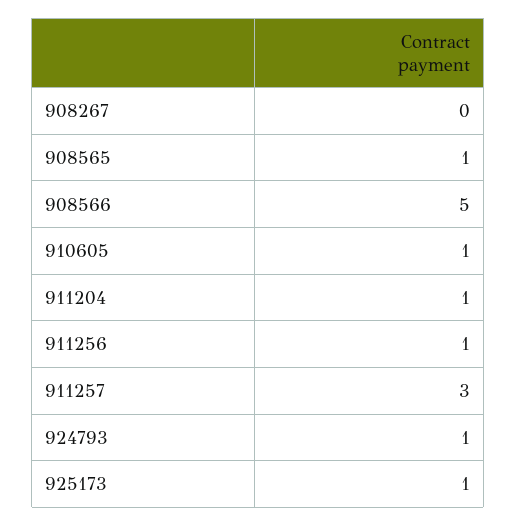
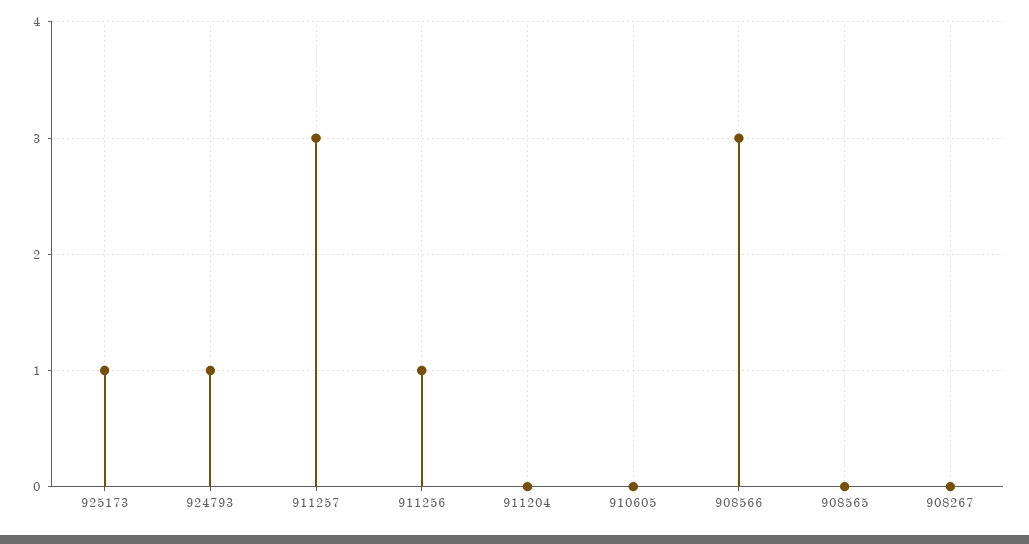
  {
    "908267": 0,
-   "908565": 1,
+   "908565": 0,
-   "908566": 5,
+   "908566": 3,
-   "910605": 1,
+   "910605": 0,
-   "911204": 1,
+   "911204": 0,
    "911256": 1,
    "911257": 3,
    "924793": 1,
    "925173": 1
  }

